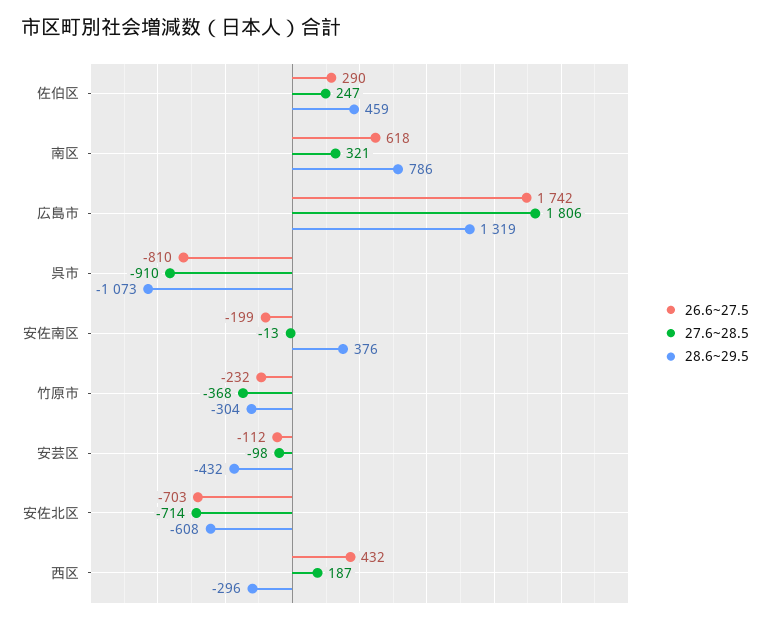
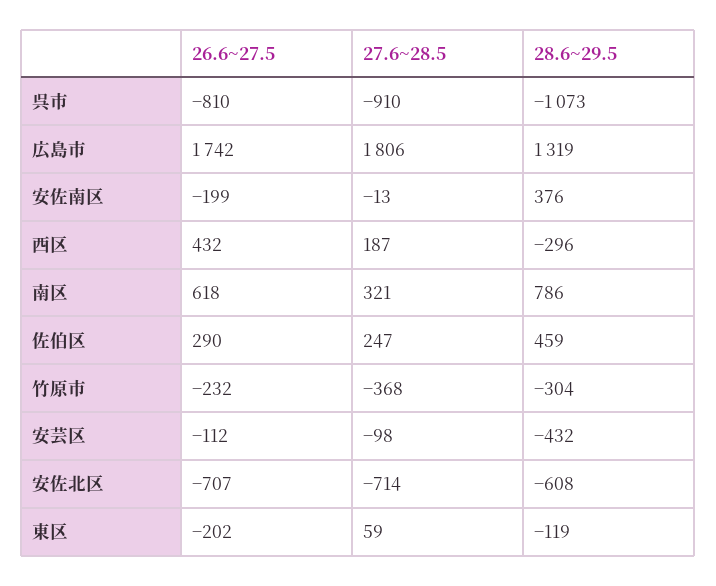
  {
    "26.6~27.5": {
      "佐伯区": 290,
      "南区": 618,
      "広島市": 1742,
      "呉市": -810,
      "安佐南区": -199,
      "竹原市": -232,
      "安芸区": -112,
-     "安佐北区": -703,
+     "安佐北区": -707,
-     "西区": 432
+     "西区": 432,
+     "東区": -202
    },
    "27.6~28.5": {
      "佐伯区": 247,
      "南区": 321,
      "広島市": 1806,
      "呉市": -910,
      "安佐南区": -13,
      "竹原市": -368,
      "安芸区": -98,
      "安佐北区": -714,
-     "西区": 187
+     "西区": 187,
+     "東区": 59
    },
    "28.6~29.5": {
      "佐伯区": 459,
      "南区": 786,
      "広島市": 1319,
      "呉市": -1073,
      "安佐南区": 376,
      "竹原市": -304,
      "安芸区": -432,
      "安佐北区": -608,
-     "西区": -296
+     "西区": -296,
+     "東区": -119
    }
  }

